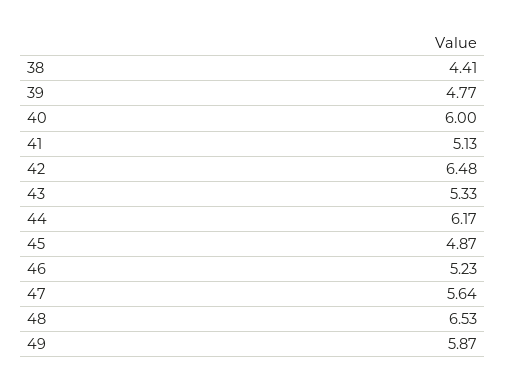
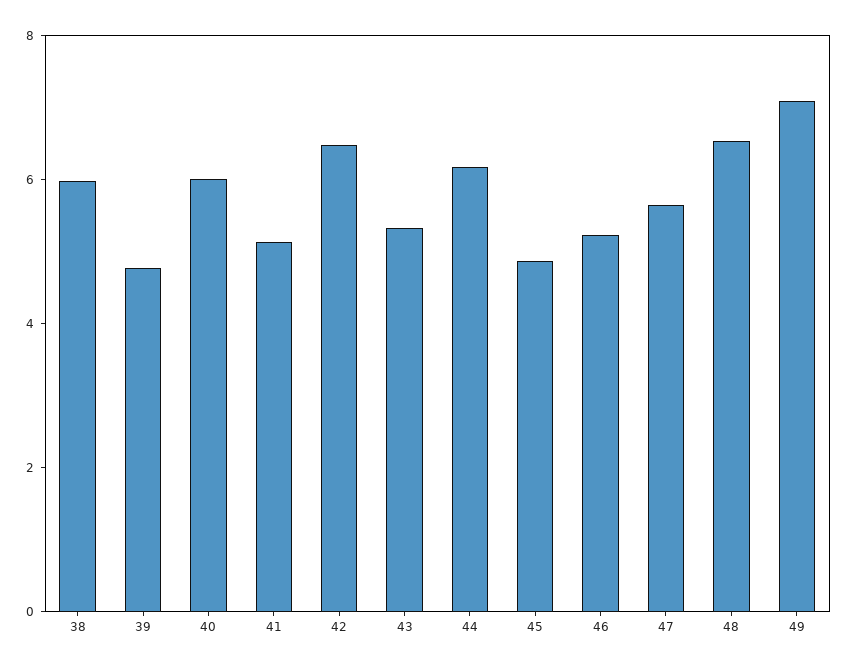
  {
-   "38": 4.41,
+   "38": 6,
    "39": 4.77,
    "40": 6,
    "41": 5.13,
    "42": 6.48,
    "43": 5.33,
    "44": 6.17,
    "45": 4.87,
    "46": 5.23,
    "47": 5.64,
    "48": 6.53,
-   "49": 5.87
+   "49": 7
  }

